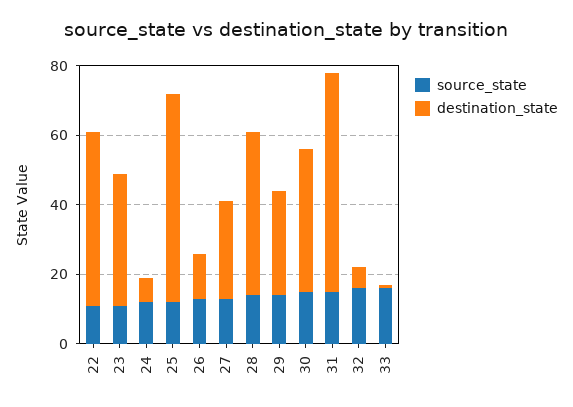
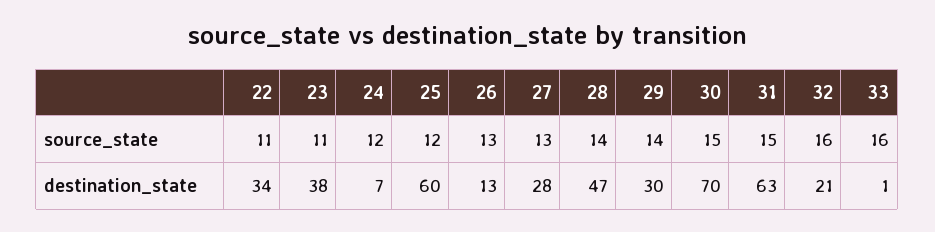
  {
    "source_state": {
      "22": 11,
      "23": 11,
      "24": 12,
      "25": 12,
      "26": 13,
      "27": 13,
      "28": 14,
      "29": 14,
      "30": 15,
      "31": 15,
      "32": 16,
      "33": 16
    },
    "destination_state": {
-     "22": 50,
+     "22": 34,
      "23": 38,
      "24": 7,
      "25": 60,
      "26": 13,
      "27": 28,
      "28": 47,
      "29": 30,
-     "30": 40,
+     "30": 70,
      "31": 63,
-     "32": 5,
+     "32": 21,
      "33": 1
    }
  }

